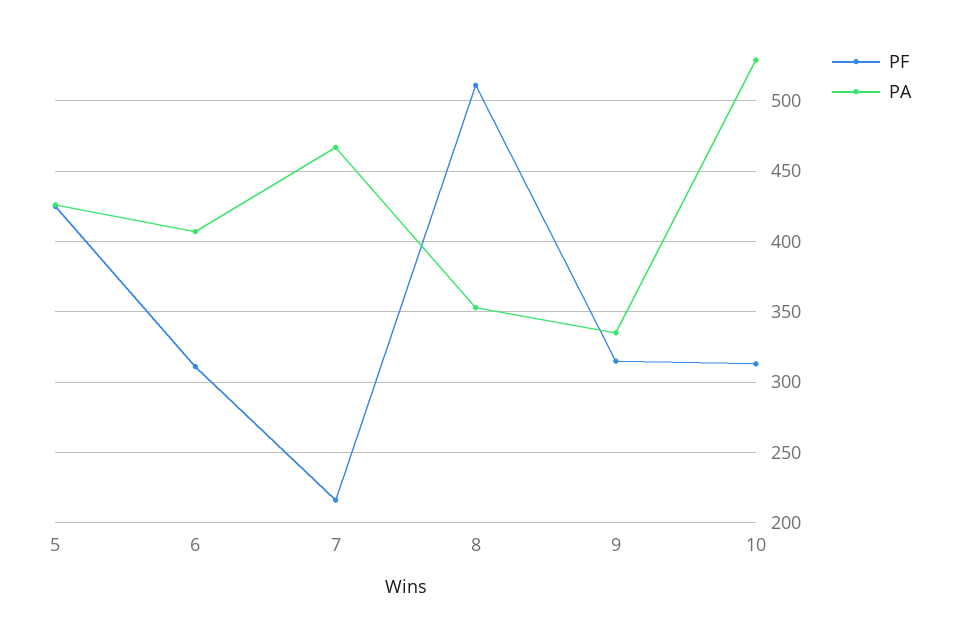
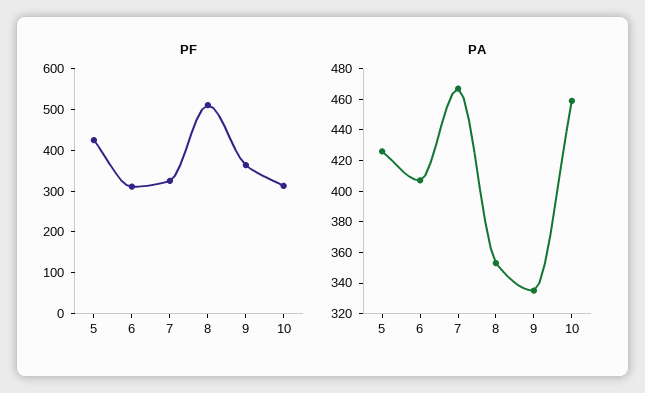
  {
    "PF": {
      "5": 425,
      "6": 310,
-     "7": 215,
+     "7": 320,
      "8": 510,
-     "9": 315,
+     "9": 360,
      "10": 315
    },
    "PA": {
      "5": 425,
      "6": 405,
      "7": 465,
      "8": 355,
      "9": 335,
-     "10": 530
+     "10": 460
    }
  }

